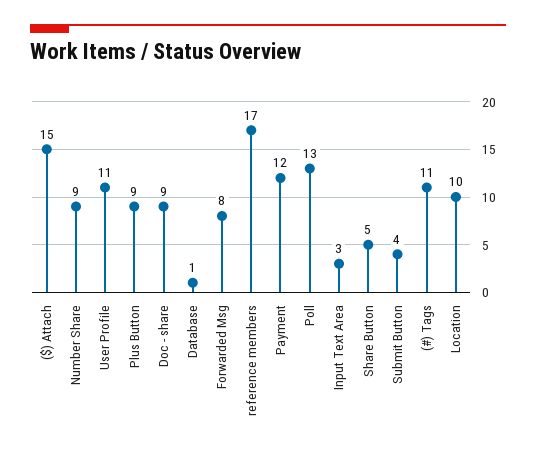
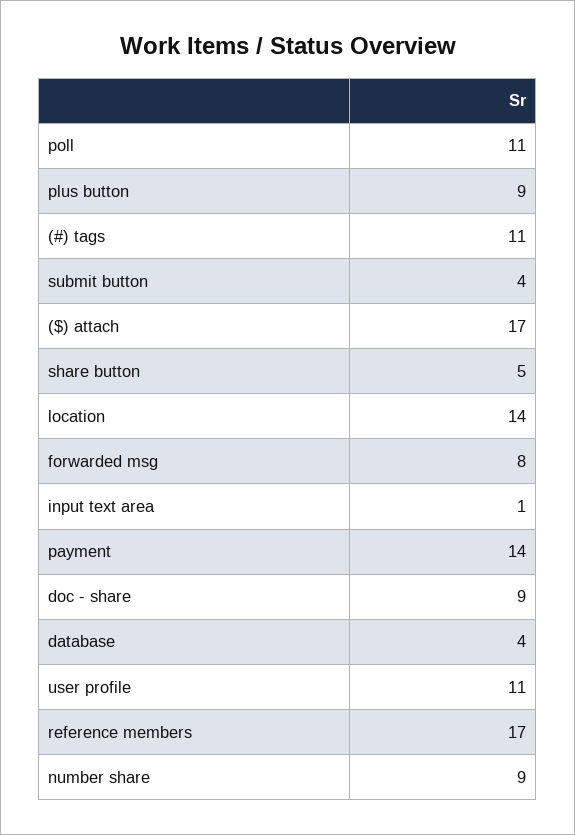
  {
-   "($) Attach": 15,
+   "($) Attach": 17,
    "Number Share": 9,
    "User Profile": 11,
    "Plus Button": 9,
    "Doc - share": 9,
-   "Database": 1,
+   "Database": 4,
    "Forwarded Msg": 8,
    "reference members": 17,
-   "Payment": 12,
+   "Payment": 14,
-   "Poll": 13,
+   "Poll": 11,
-   "Input Text Area": 3,
+   "Input Text Area": 1,
    "Share Button": 5,
    "Submit Button": 4,
    "(#) Tags": 11,
-   "Location": 10
+   "Location": 14
  }

